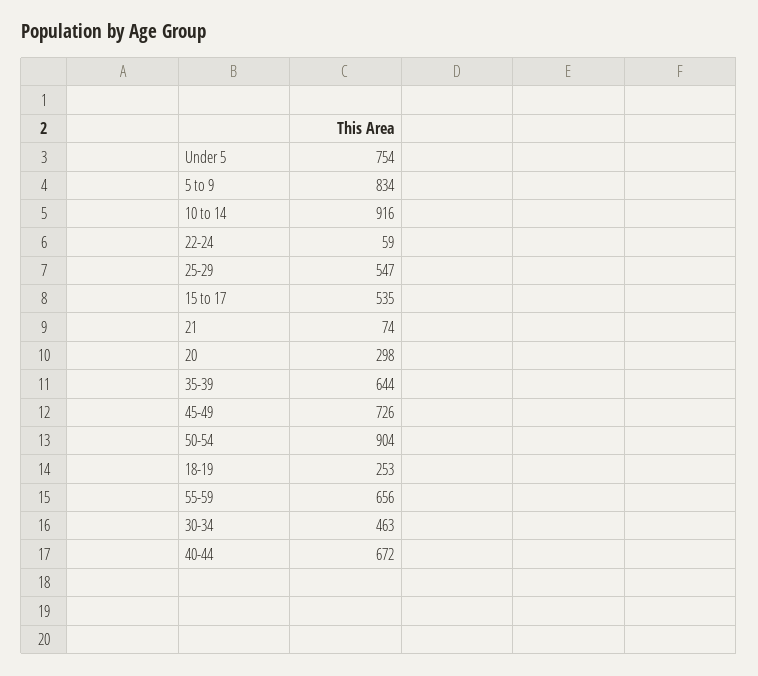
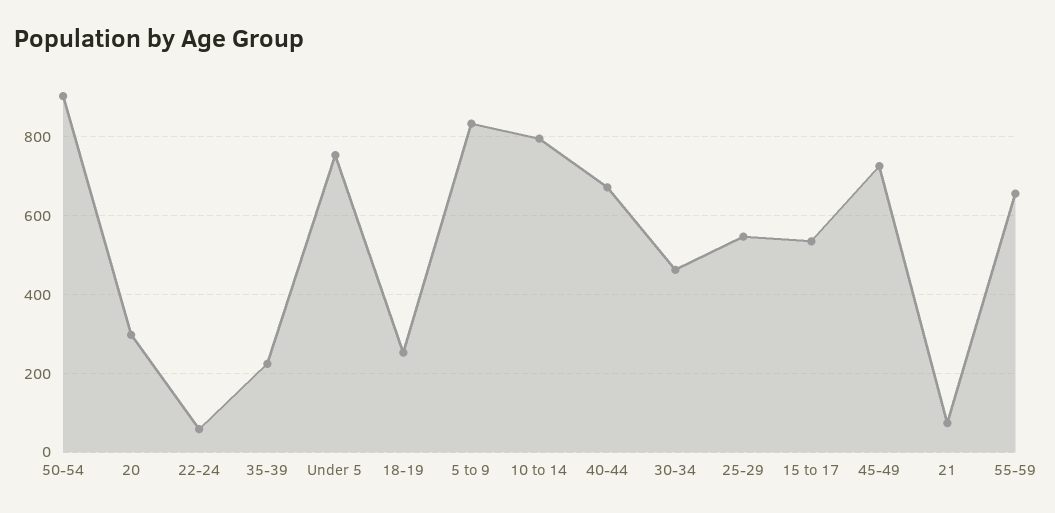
  {
    "Under 5": 754,
    "5 to 9": 834,
-   "10 to 14": 916,
+   "10 to 14": 800,
    "22-24": 59,
    "25-29": 547,
    "15 to 17": 535,
    "21": 74,
    "20": 298,
-   "35-39": 644,
+   "35-39": 220,
    "45-49": 726,
    "50-54": 904,
    "18-19": 253,
    "55-59": 656,
    "30-34": 463,
    "40-44": 672
  }

